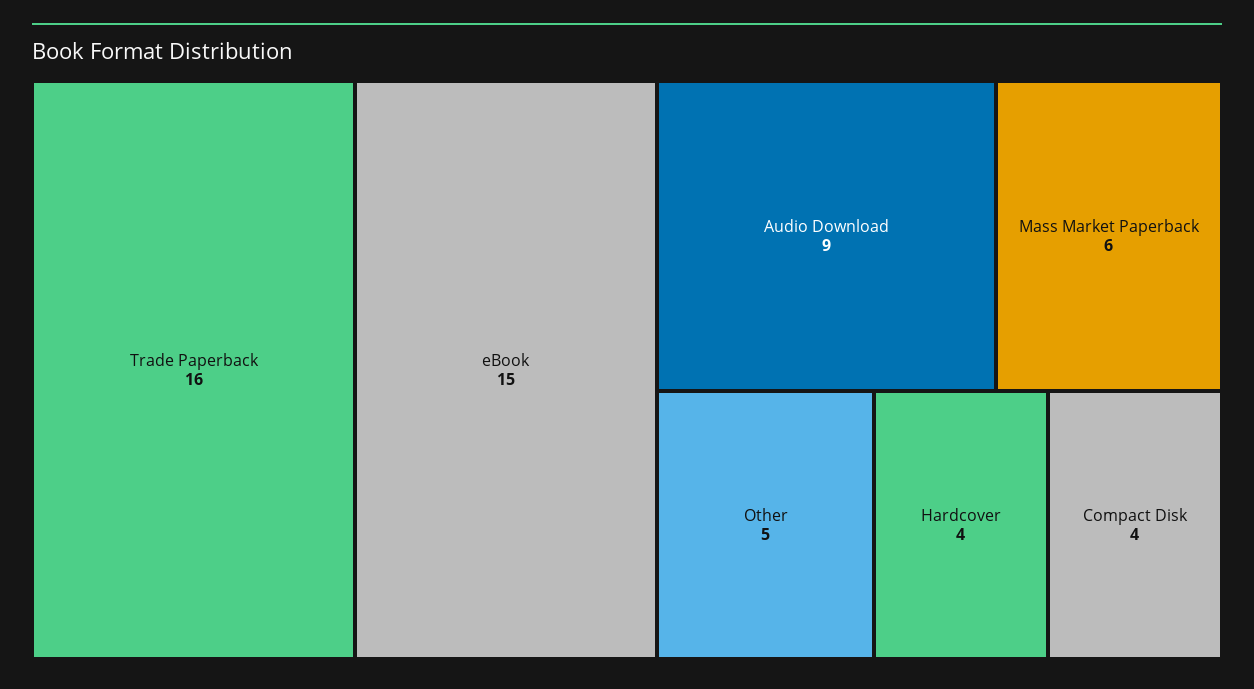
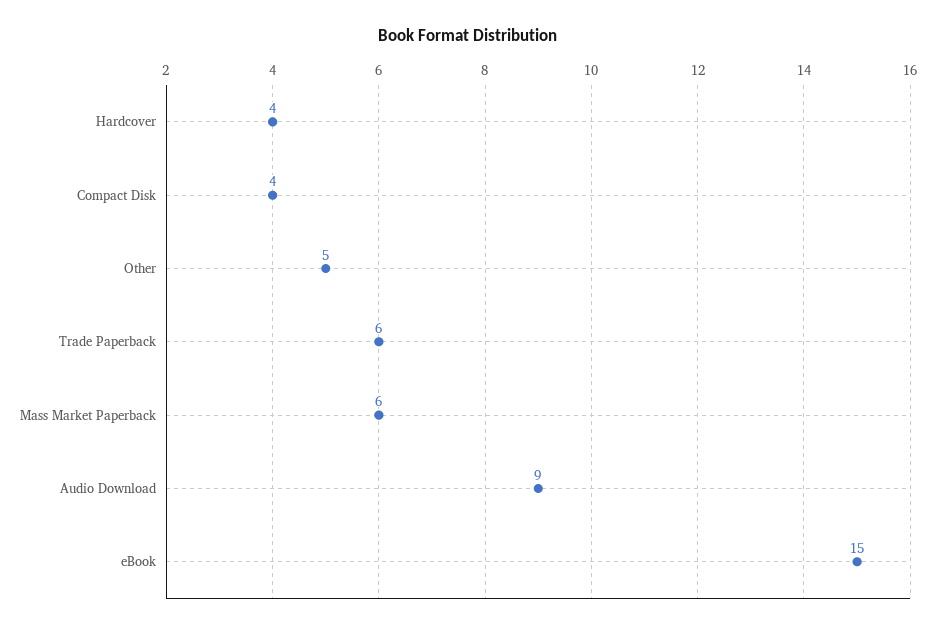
  {
-   "Trade Paperback": 16,
+   "Trade Paperback": 6,
    "eBook": 15,
    "Audio Download": 9,
    "Mass Market Paperback": 6,
    "Other": 5,
    "Hardcover": 4,
    "Compact Disk": 4
  }

